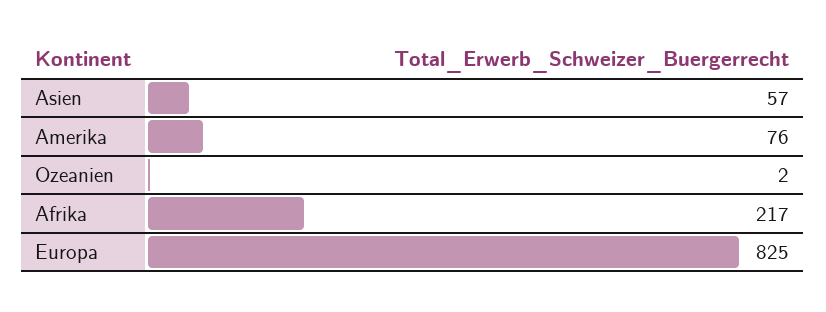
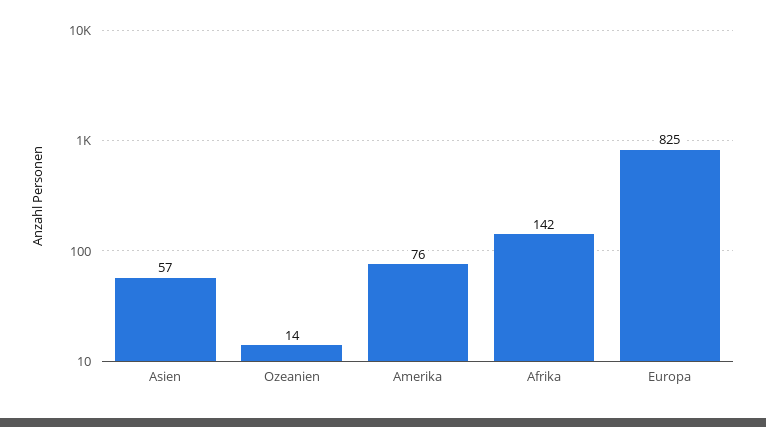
  {
    "Asien": 57,
    "Amerika": 76,
-   "Ozeanien": 2,
+   "Ozeanien": 14,
-   "Afrika": 217,
+   "Afrika": 142,
    "Europa": 825
  }

